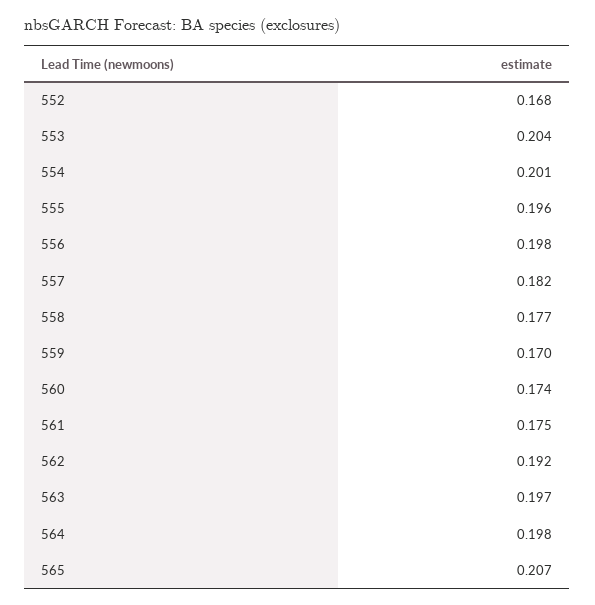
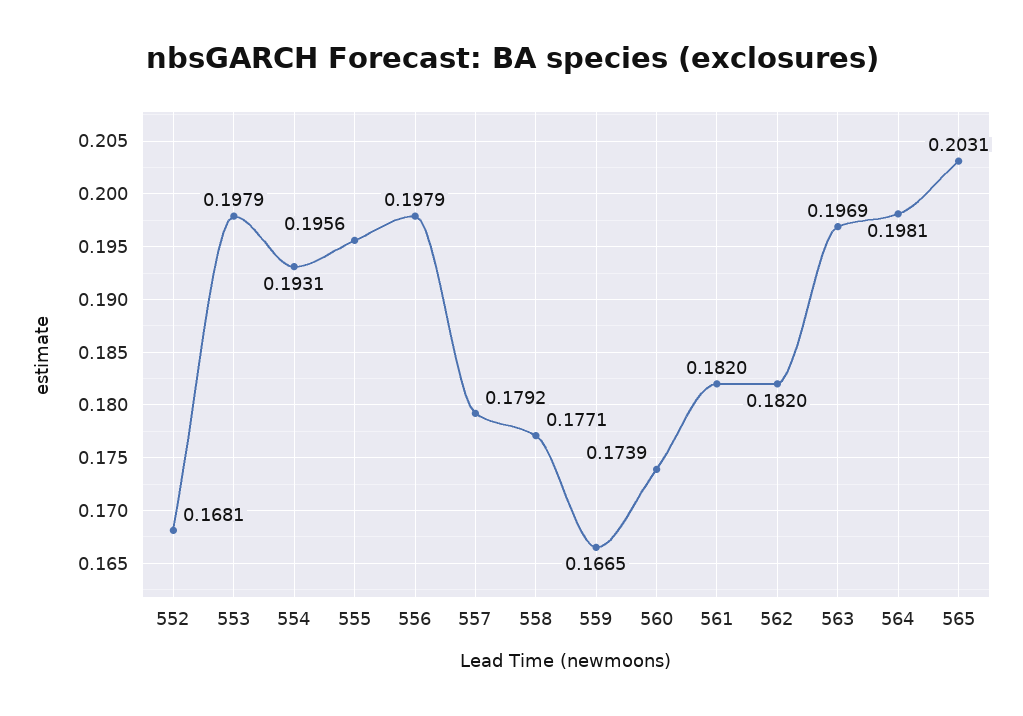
  {
    "552": 0.1681,
-   "553": 0.204,
+   "553": 0.1979,
-   "554": 0.201,
+   "554": 0.1931,
    "555": 0.1956,
    "556": 0.1979,
-   "557": 0.182,
+   "557": 0.1792,
    "558": 0.1771,
-   "559": 0.17,
+   "559": 0.1665,
    "560": 0.1739,
-   "561": 0.175,
+   "561": 0.182,
-   "562": 0.192,
+   "562": 0.182,
    "563": 0.1969,
    "564": 0.1981,
-   "565": 0.207
+   "565": 0.2031
  }

